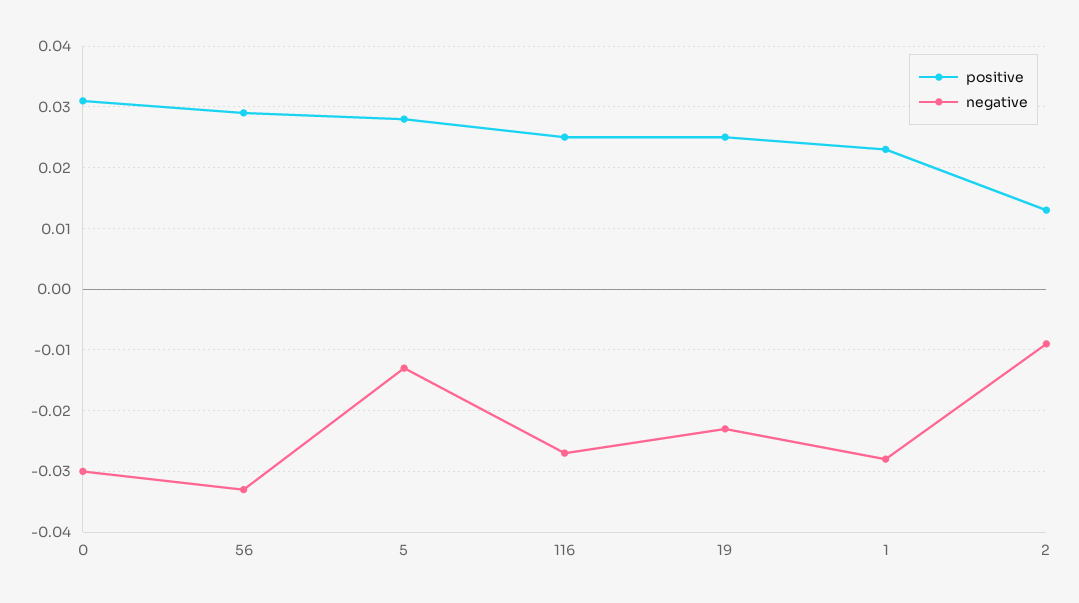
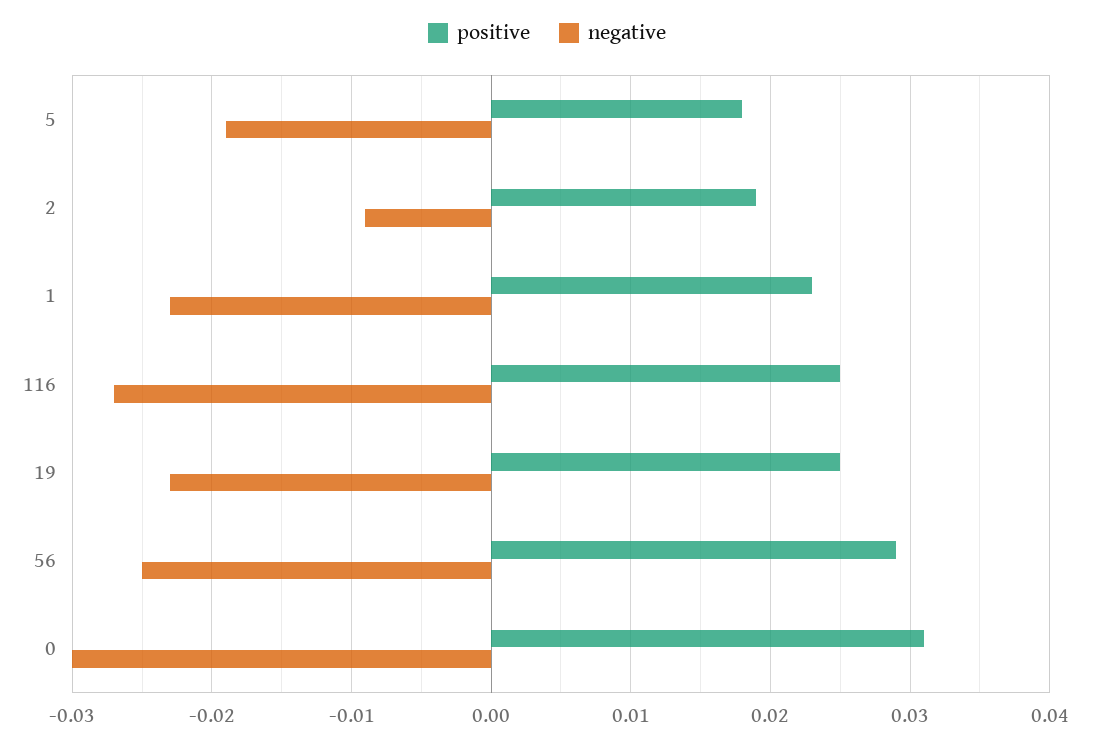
  {
    "positive": {
      "0": 0.031,
      "56": 0.029,
-     "5": 0.028,
+     "5": 0.018,
      "116": 0.025,
      "19": 0.025,
      "1": 0.023,
-     "2": 0.013
+     "2": 0.019
    },
    "negative": {
      "0": -0.03,
-     "56": -0.033,
+     "56": -0.025,
-     "5": -0.013,
+     "5": -0.019,
      "116": -0.027,
      "19": -0.023,
-     "1": -0.028,
+     "1": -0.023,
      "2": -0.009
    }
  }

